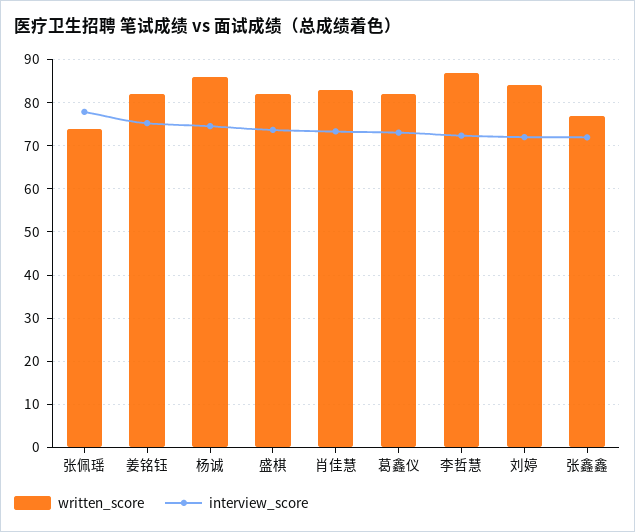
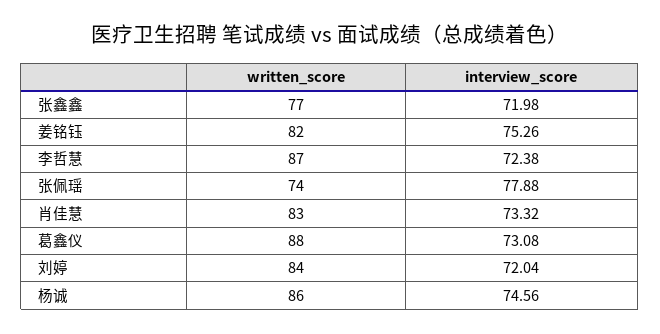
  {
    "written_score": {
      "张佩瑶": 74,
      "姜铭钰": 82,
      "杨诚": 86,
-     "盛棋": 82,
      "肖佳慧": 83,
-     "葛鑫仪": 82,
+     "葛鑫仪": 88,
      "李哲慧": 87,
      "刘婷": 84,
      "张鑫鑫": 77
    },
    "interview_score": {
      "张佩瑶": 77.88,
      "姜铭钰": 75.26,
      "杨诚": 74.56,
-     "盛棋": 74,
      "肖佳慧": 73.32,
      "葛鑫仪": 73.08,
      "李哲慧": 72.38,
      "刘婷": 72.04,
      "张鑫鑫": 71.98
    }
  }

